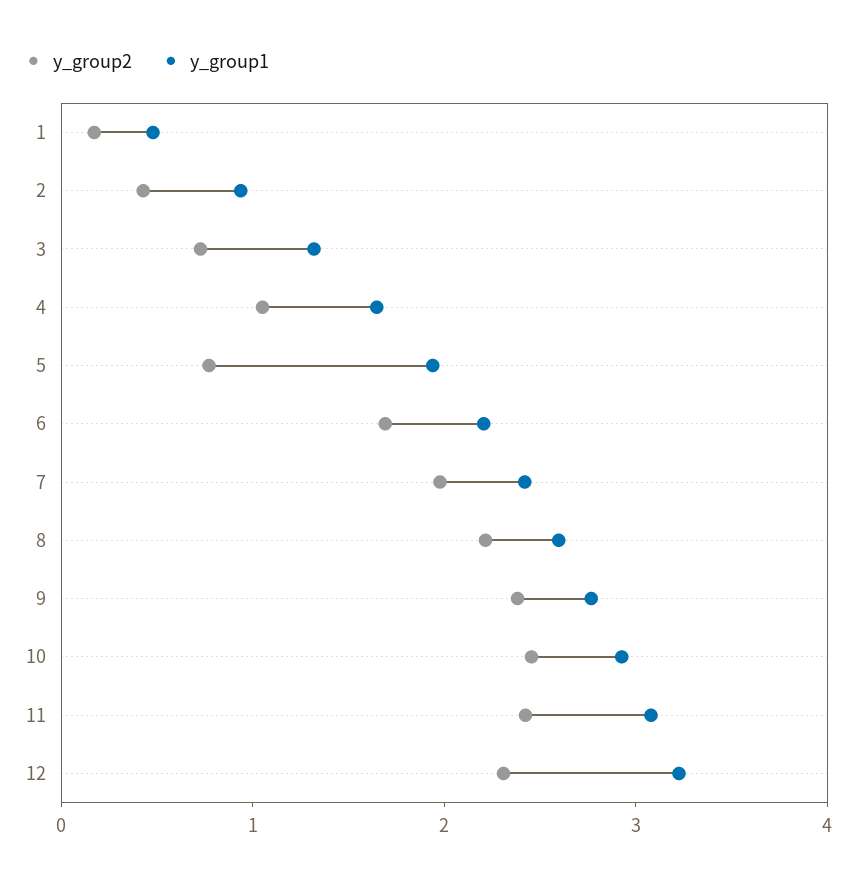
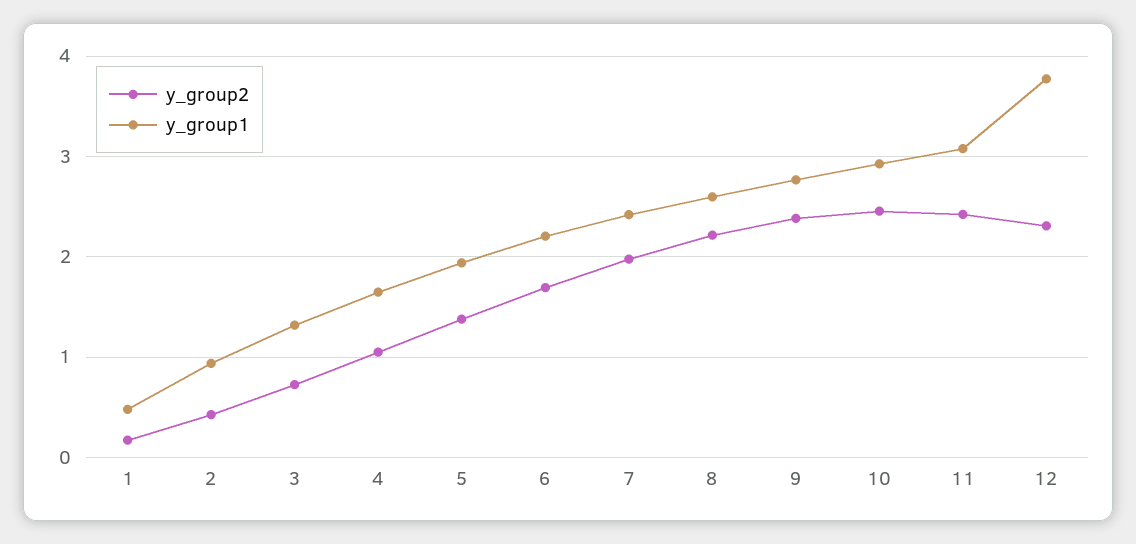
  {
    "y_group2": {
      "1": 0.2,
      "2": 0.4,
      "3": 0.7,
      "4": 1.1,
-     "5": 0.8,
+     "5": 1.4,
      "6": 1.7,
      "7": 2,
      "8": 2.2,
      "9": 2.4,
      "10": 2.5,
      "11": 2.4,
      "12": 2.3
    },
    "y_group1": {
      "1": 0.5,
      "2": 0.9,
      "3": 1.3,
      "4": 1.6,
      "5": 1.9,
      "6": 2.2,
      "7": 2.4,
      "8": 2.6,
      "9": 2.8,
      "10": 2.9,
      "11": 3.1,
-     "12": 3.2
+     "12": 3.8
    }
  }

